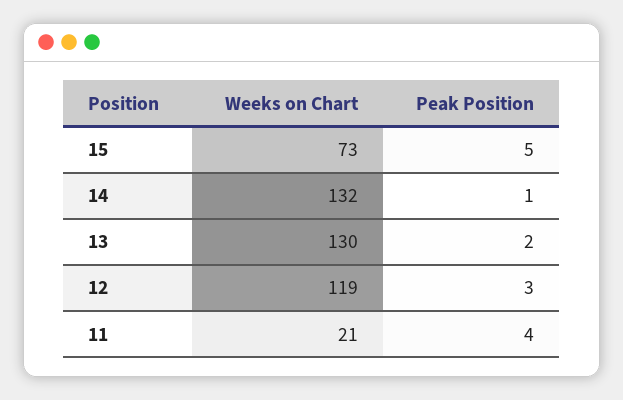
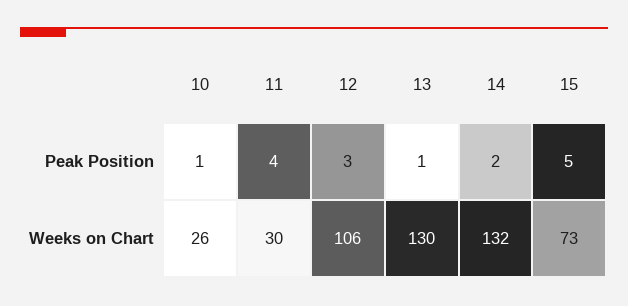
  {
    "Weeks on Chart": {
      "15": 73,
      "14": 132,
      "13": 130,
-     "12": 119,
+     "12": 106,
-     "11": 21
+     "11": 30,
+     "10": 26
    },
    "Peak Position": {
      "15": 5,
-     "14": 1,
+     "14": 2,
-     "13": 2,
+     "13": 1,
      "12": 3,
-     "11": 4
+     "11": 4,
+     "10": 1
    }
  }

